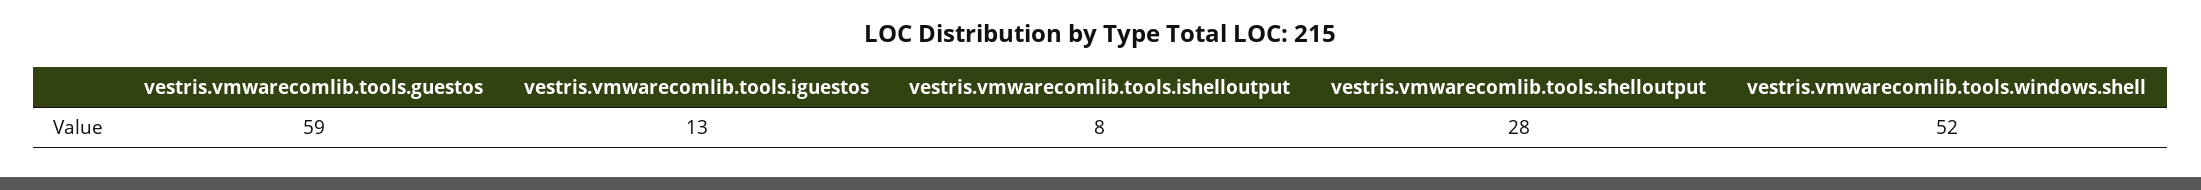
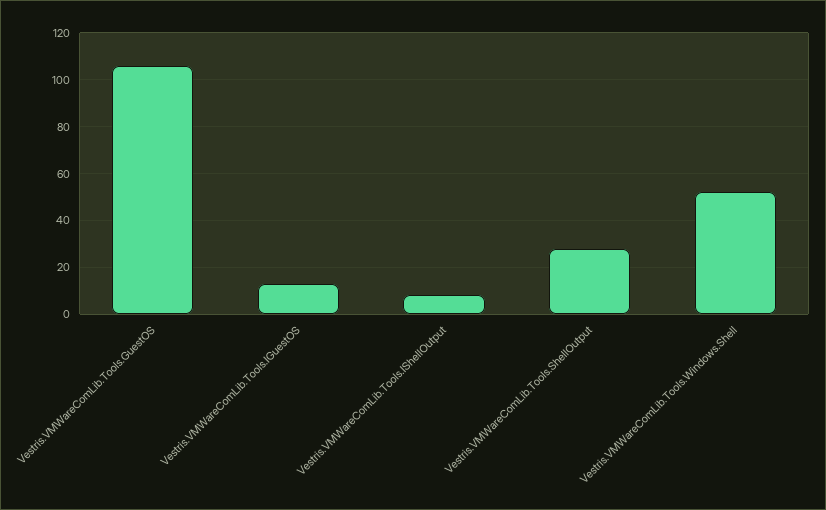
  {
-   "vestris.vmwarecomlib.tools.guestos": 59,
+   "vestris.vmwarecomlib.tools.guestos": 105,
    "vestris.vmwarecomlib.tools.iguestos": 13,
    "vestris.vmwarecomlib.tools.ishelloutput": 8,
    "vestris.vmwarecomlib.tools.shelloutput": 28,
    "vestris.vmwarecomlib.tools.windows.shell": 52
  }

